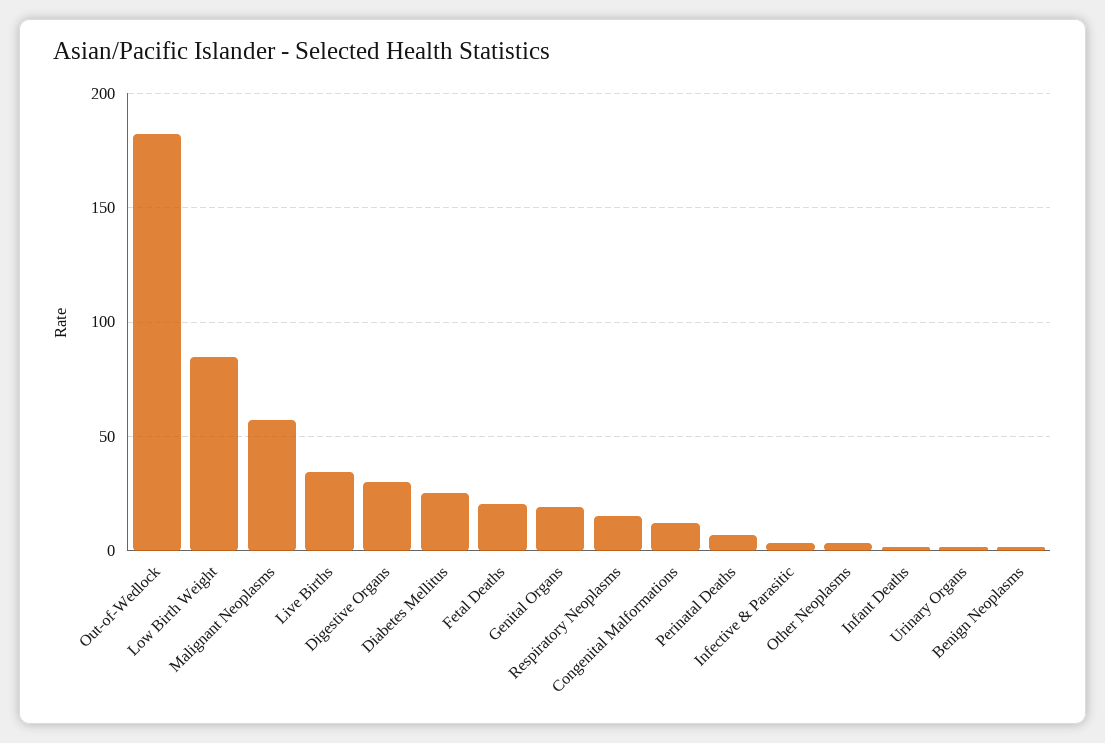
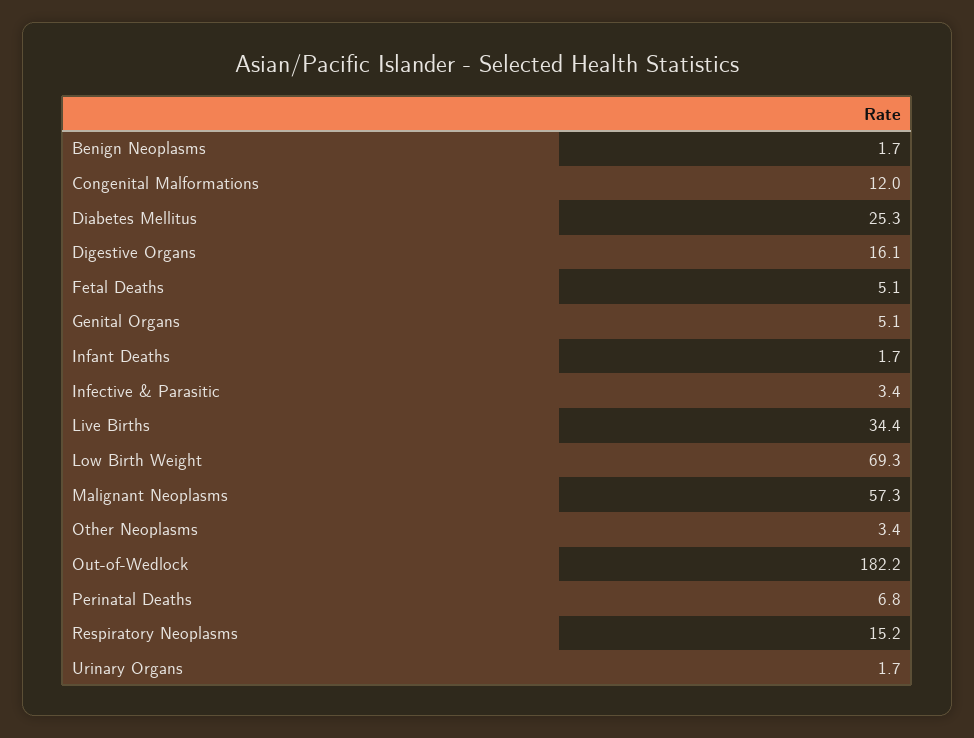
  {
    "Out-of-Wedlock": 182.2,
-   "Low Birth Weight": 85,
+   "Low Birth Weight": 69.3,
    "Malignant Neoplasms": 57.3,
    "Live Births": 34.4,
-   "Digestive Organs": 30,
+   "Digestive Organs": 16.1,
    "Diabetes Mellitus": 25.3,
-   "Fetal Deaths": 20,
+   "Fetal Deaths": 5.1,
-   "Genital Organs": 20,
+   "Genital Organs": 5.1,
    "Respiratory Neoplasms": 15.2,
    "Congenital Malformations": 12,
    "Perinatal Deaths": 6.8,
    "Infective & Parasitic": 3.4,
    "Other Neoplasms": 3.4,
    "Infant Deaths": 1.7,
    "Urinary Organs": 1.7,
    "Benign Neoplasms": 1.7
  }

